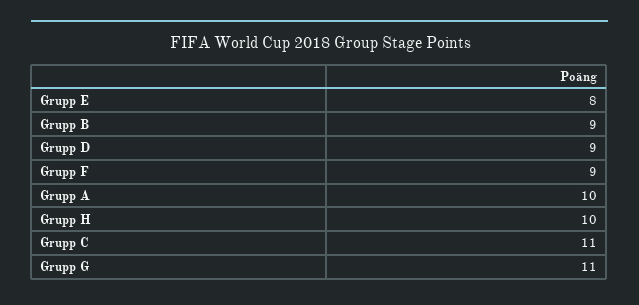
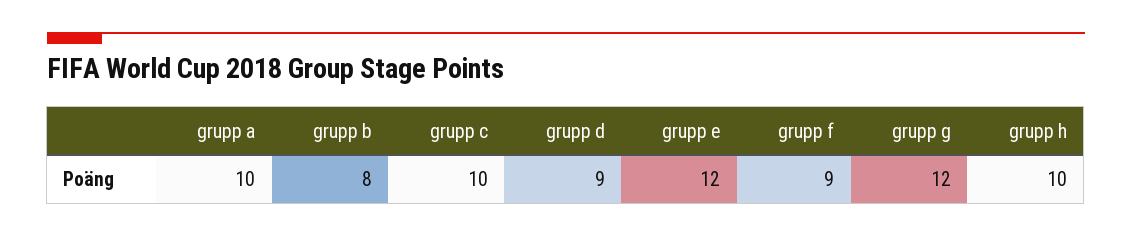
  {
-   "Grupp E": 8,
+   "Grupp E": 12,
-   "Grupp B": 9,
+   "Grupp B": 8,
    "Grupp D": 9,
    "Grupp F": 9,
    "Grupp A": 10,
    "Grupp H": 10,
-   "Grupp C": 11,
+   "Grupp C": 10,
-   "Grupp G": 11
+   "Grupp G": 12
  }

